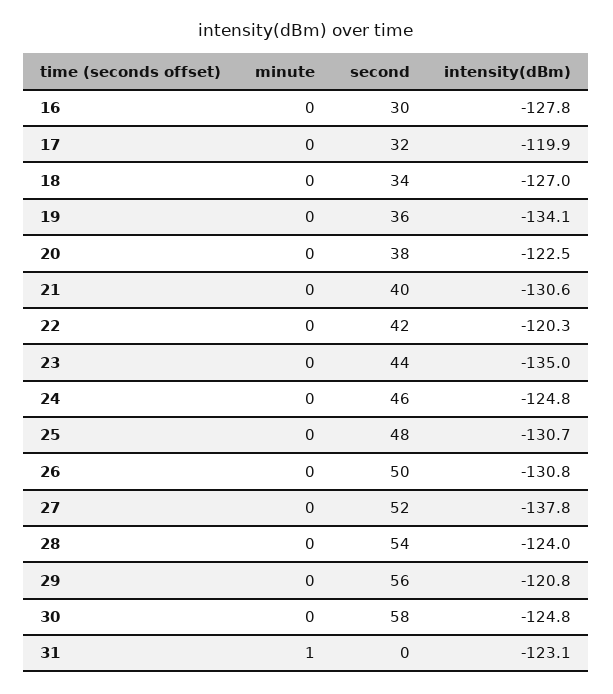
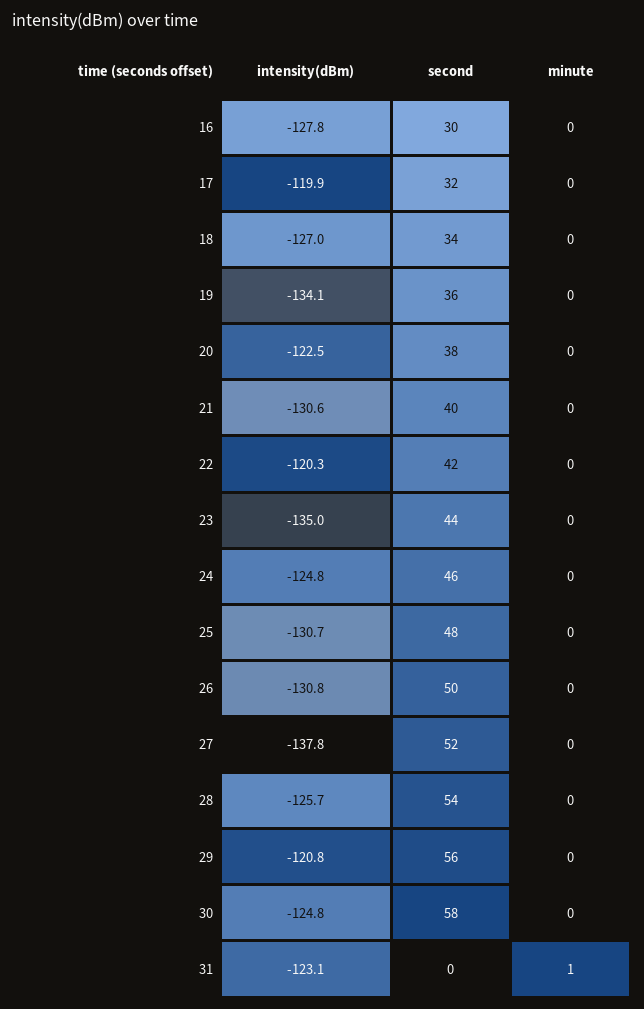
  {
    "minute": {
      "16": 0,
      "17": 0,
      "18": 0,
      "19": 0,
      "20": 0,
      "21": 0,
      "22": 0,
      "23": 0,
      "24": 0,
      "25": 0,
      "26": 0,
      "27": 0,
      "28": 0,
      "29": 0,
      "30": 0,
      "31": 1
    },
    "second": {
      "16": 30,
      "17": 32,
      "18": 34,
      "19": 36,
      "20": 38,
      "21": 40,
      "22": 42,
      "23": 44,
      "24": 46,
      "25": 48,
      "26": 50,
      "27": 52,
      "28": 54,
      "29": 56,
      "30": 58,
      "31": 0
    },
    "intensity(dBm)": {
      "16": -127.8,
      "17": -119.9,
      "18": -127,
      "19": -134.1,
      "20": -122.5,
      "21": -130.6,
      "22": -120.3,
      "23": -135,
      "24": -124.8,
      "25": -130.7,
      "26": -130.8,
      "27": -137.8,
-     "28": -124,
+     "28": -125.7,
      "29": -120.8,
      "30": -124.8,
      "31": -123.1
    }
  }

